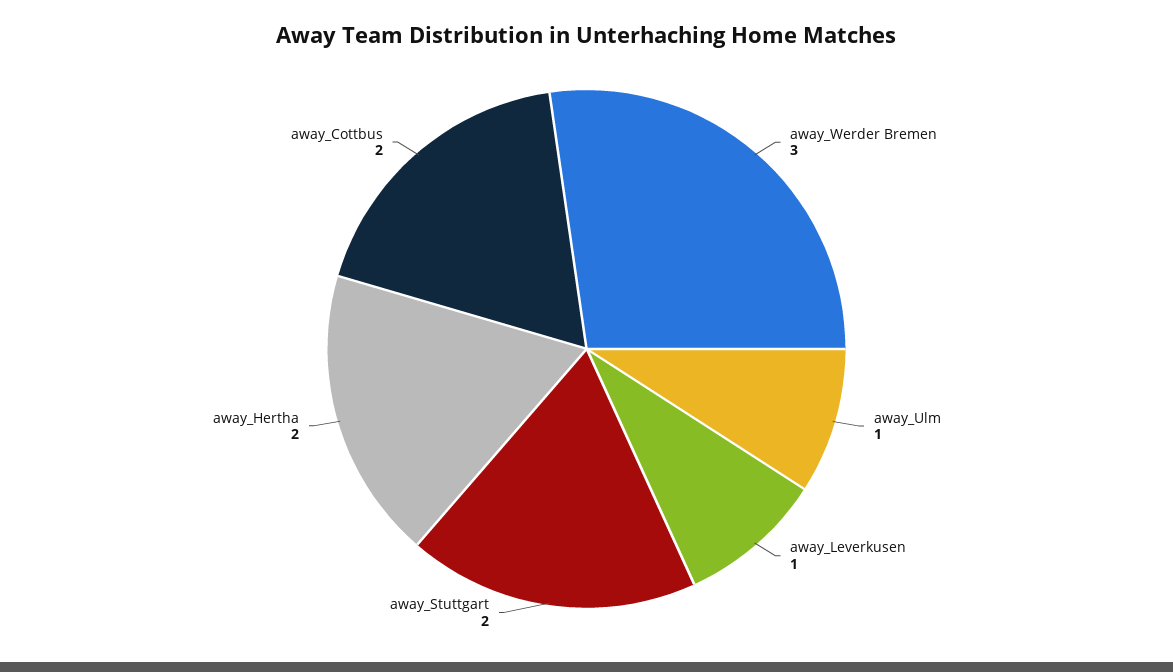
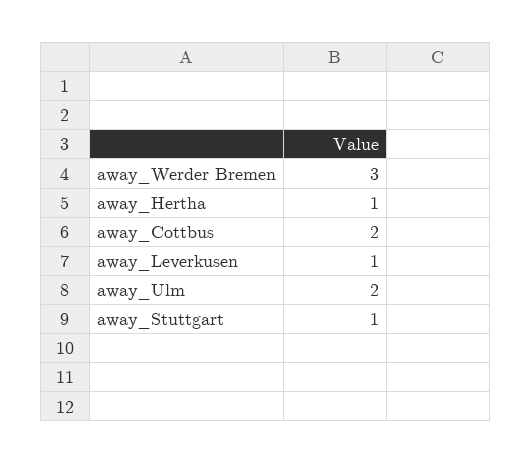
  {
    "away_Werder Bremen": 3,
-   "away_Ulm": 1,
+   "away_Ulm": 2,
    "away_Leverkusen": 1,
-   "away_Stuttgart": 2,
+   "away_Stuttgart": 1,
-   "away_Hertha": 2,
+   "away_Hertha": 1,
    "away_Cottbus": 2
  }

